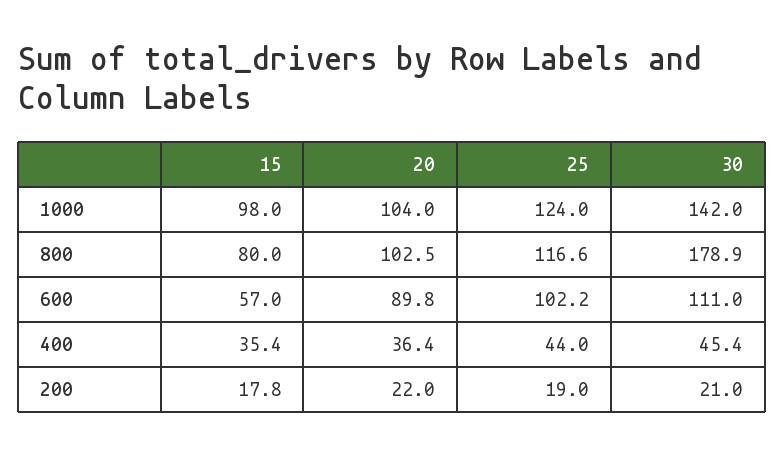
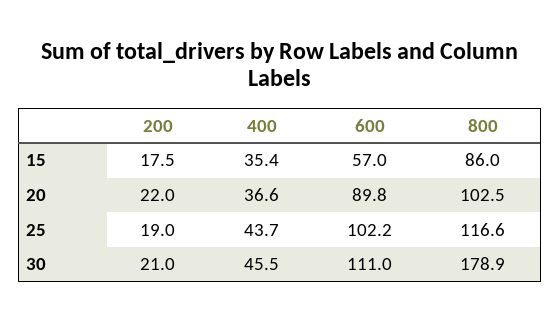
  {
    "15": {
-     "1000": 98,
-     "800": 80,
+     "800": 86,
      "600": 57,
      "400": 35.4,
-     "200": 17.8
+     "200": 17.5
    },
    "20": {
-     "1000": 104,
      "800": 102.5,
      "600": 89.8,
-     "400": 36.4,
+     "400": 36.6,
      "200": 22
    },
    "25": {
-     "1000": 124,
      "800": 116.6,
      "600": 102.2,
-     "400": 44,
+     "400": 43.7,
      "200": 19
    },
    "30": {
-     "1000": 142,
      "800": 178.9,
      "600": 111,
-     "400": 45.4,
+     "400": 45.5,
      "200": 21
    }
  }

